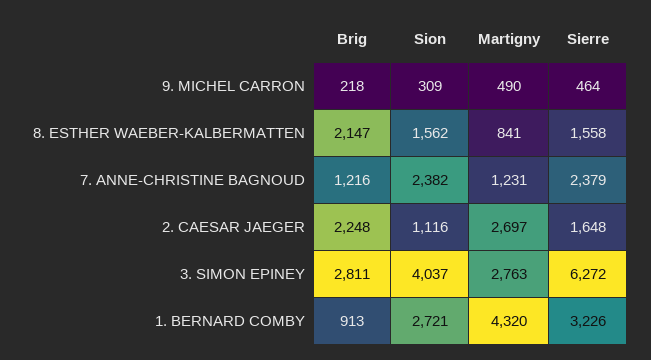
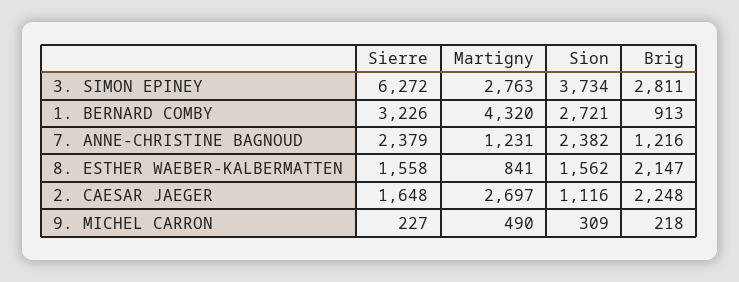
  {
    "Brig": {
      "9. MICHEL CARRON": 218,
      "8. ESTHER WAEBER-KALBERMATTEN": 2147,
      "7. ANNE-CHRISTINE BAGNOUD": 1216,
      "2. CAESAR JAEGER": 2248,
      "3. SIMON EPINEY": 2811,
      "1. BERNARD COMBY": 913
    },
    "Sion": {
      "9. MICHEL CARRON": 309,
      "8. ESTHER WAEBER-KALBERMATTEN": 1562,
      "7. ANNE-CHRISTINE BAGNOUD": 2382,
      "2. CAESAR JAEGER": 1116,
-     "3. SIMON EPINEY": 4037,
+     "3. SIMON EPINEY": 3734,
      "1. BERNARD COMBY": 2721
    },
    "Martigny": {
      "9. MICHEL CARRON": 490,
      "8. ESTHER WAEBER-KALBERMATTEN": 841,
      "7. ANNE-CHRISTINE BAGNOUD": 1231,
      "2. CAESAR JAEGER": 2697,
      "3. SIMON EPINEY": 2763,
      "1. BERNARD COMBY": 4320
    },
    "Sierre": {
-     "9. MICHEL CARRON": 464,
+     "9. MICHEL CARRON": 227,
      "8. ESTHER WAEBER-KALBERMATTEN": 1558,
      "7. ANNE-CHRISTINE BAGNOUD": 2379,
      "2. CAESAR JAEGER": 1648,
      "3. SIMON EPINEY": 6272,
      "1. BERNARD COMBY": 3226
    }
  }

